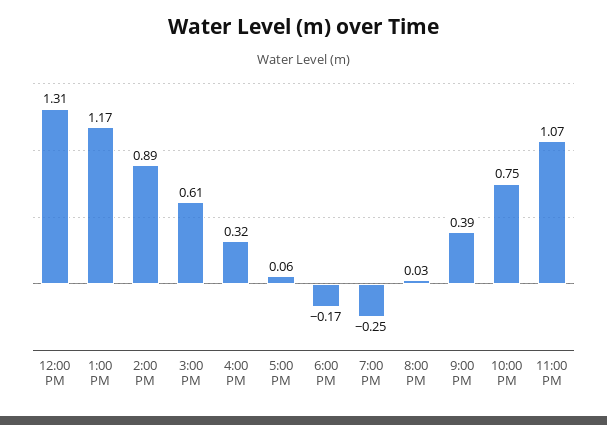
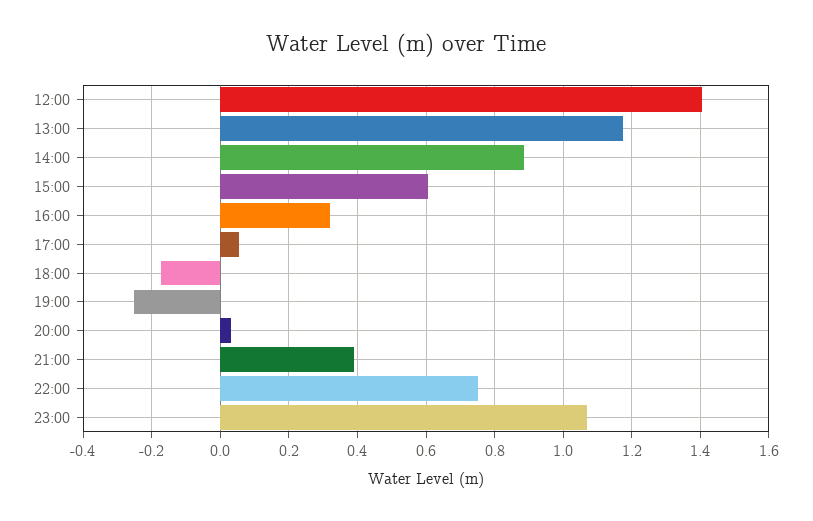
  {
-   "12:00 PM": 1.31,
+   "12:00 PM": 1.4,
    "1:00 PM": 1.17,
    "2:00 PM": 0.89,
    "3:00 PM": 0.61,
    "4:00 PM": 0.32,
    "5:00 PM": 0.06,
    "6:00 PM": -0.17,
    "7:00 PM": -0.25,
    "8:00 PM": 0.03,
    "9:00 PM": 0.39,
    "10:00 PM": 0.75,
    "11:00 PM": 1.07
  }

